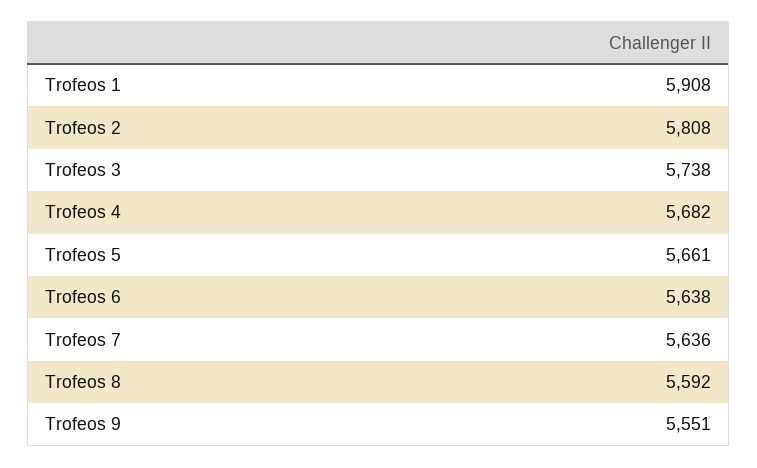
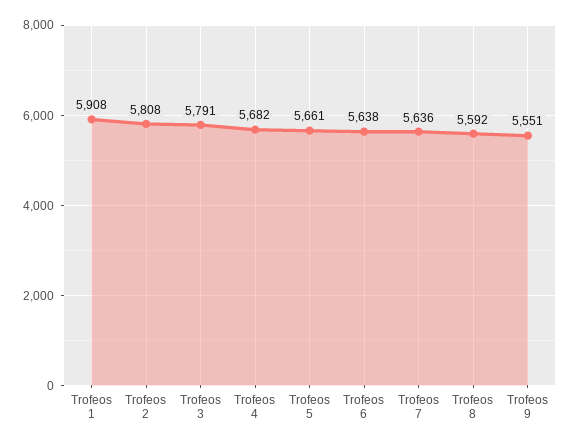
  {
    "Trofeos 1": 5908,
    "Trofeos 2": 5808,
-   "Trofeos 3": 5738,
+   "Trofeos 3": 5791,
    "Trofeos 4": 5682,
    "Trofeos 5": 5661,
    "Trofeos 6": 5638,
    "Trofeos 7": 5636,
    "Trofeos 8": 5592,
    "Trofeos 9": 5551
  }

